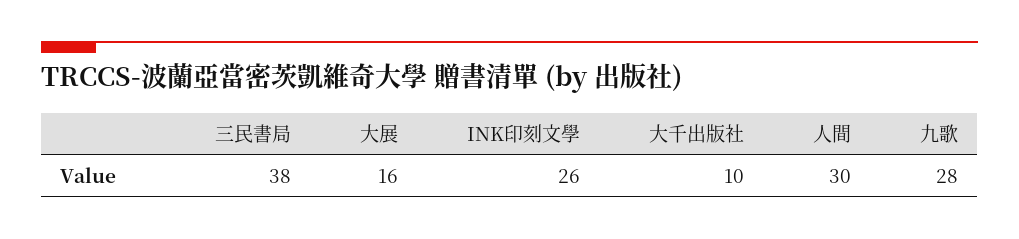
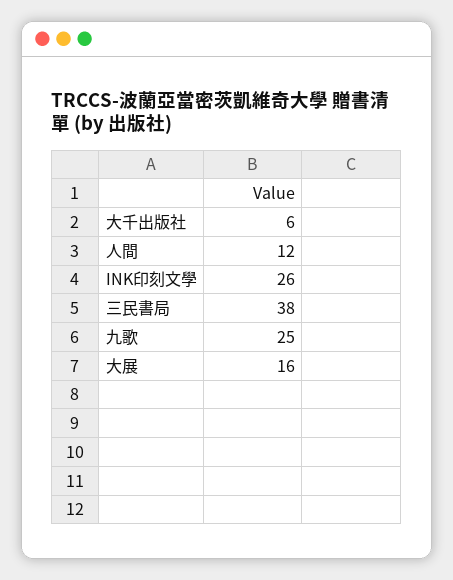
  {
    "三民書局": 38,
    "大展": 16,
    "INK印刻文學": 26,
-   "大千出版社": 10,
+   "大千出版社": 6,
-   "人間": 30,
+   "人間": 12,
-   "九歌": 28
+   "九歌": 25
  }

